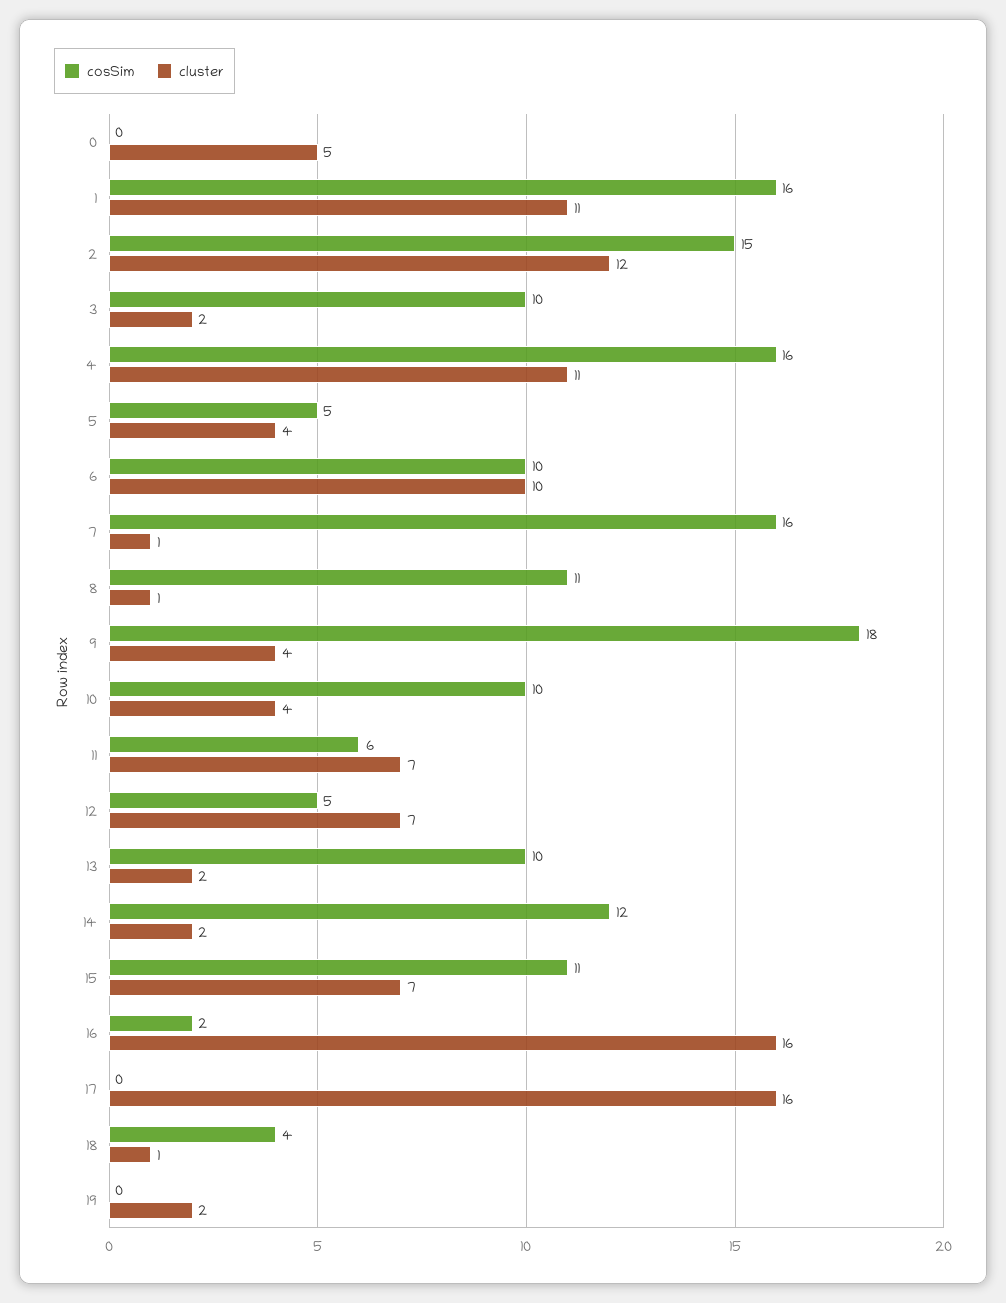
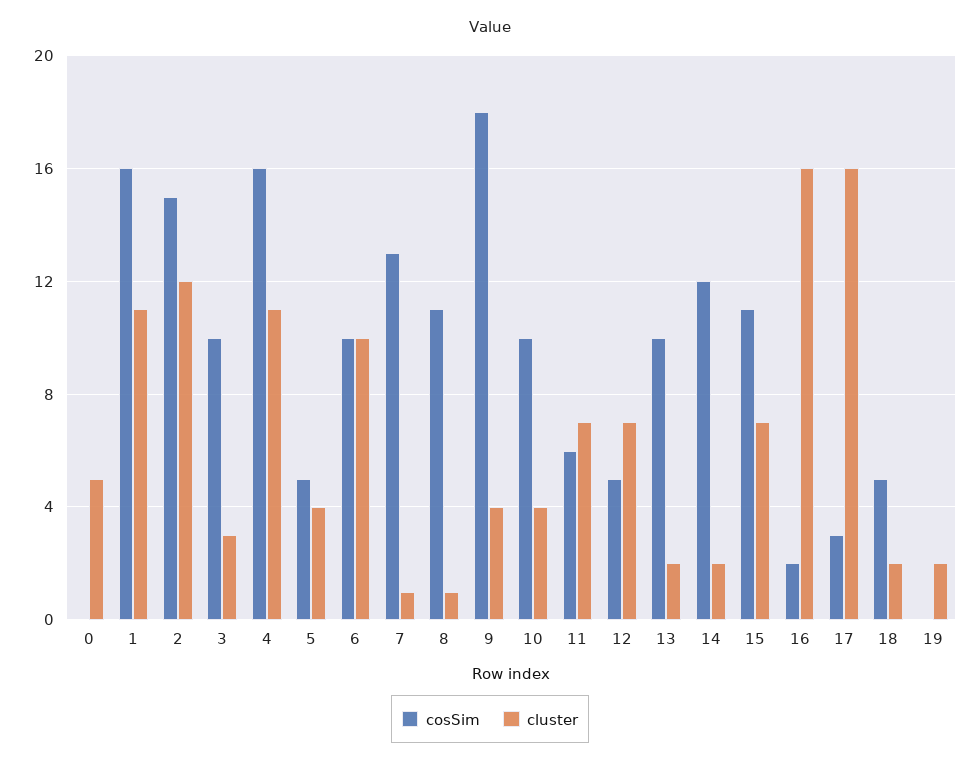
  {
    "cosSim": {
      "0": 0,
      "1": 16,
      "2": 15,
      "3": 10,
      "4": 16,
      "5": 5,
      "6": 10,
-     "7": 16,
+     "7": 13,
      "8": 11,
      "9": 18,
      "10": 10,
      "11": 6,
      "12": 5,
      "13": 10,
      "14": 12,
      "15": 11,
      "16": 2,
-     "17": 0,
+     "17": 3,
-     "18": 4,
+     "18": 5,
      "19": 0
    },
    "cluster": {
      "0": 5,
      "1": 11,
      "2": 12,
-     "3": 2,
+     "3": 3,
      "4": 11,
      "5": 4,
      "6": 10,
      "7": 1,
      "8": 1,
      "9": 4,
      "10": 4,
      "11": 7,
      "12": 7,
      "13": 2,
      "14": 2,
      "15": 7,
      "16": 16,
      "17": 16,
-     "18": 1,
+     "18": 2,
      "19": 2
    }
  }

